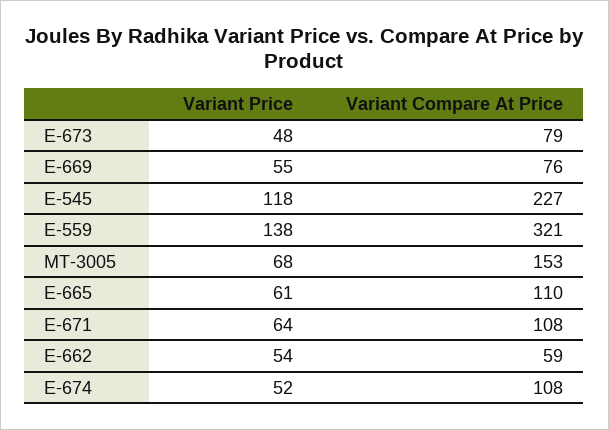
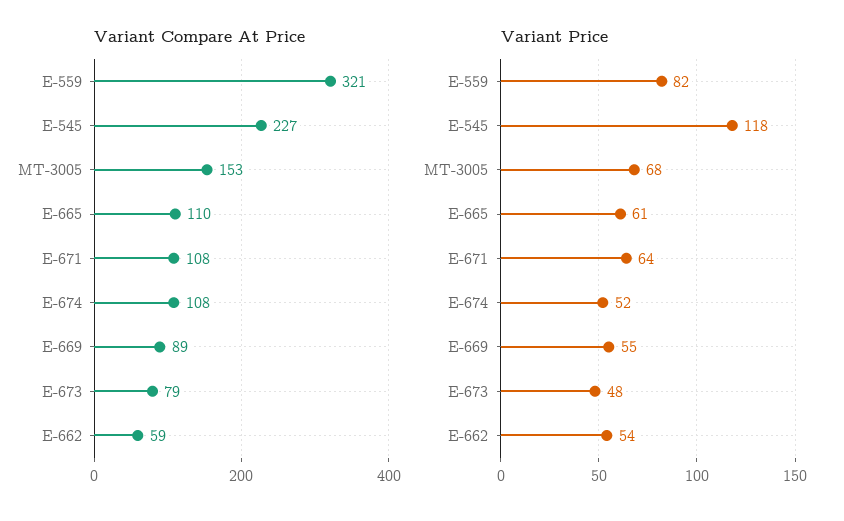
  {
    "Variant Price": {
      "E-673": 48,
      "E-669": 55,
      "E-545": 118,
-     "E-559": 138,
+     "E-559": 82,
      "MT-3005": 68,
      "E-665": 61,
      "E-671": 64,
      "E-662": 54,
      "E-674": 52
    },
    "Variant Compare At Price": {
      "E-673": 79,
-     "E-669": 76,
+     "E-669": 89,
      "E-545": 227,
      "E-559": 321,
      "MT-3005": 153,
      "E-665": 110,
      "E-671": 108,
      "E-662": 59,
      "E-674": 108
    }
  }

